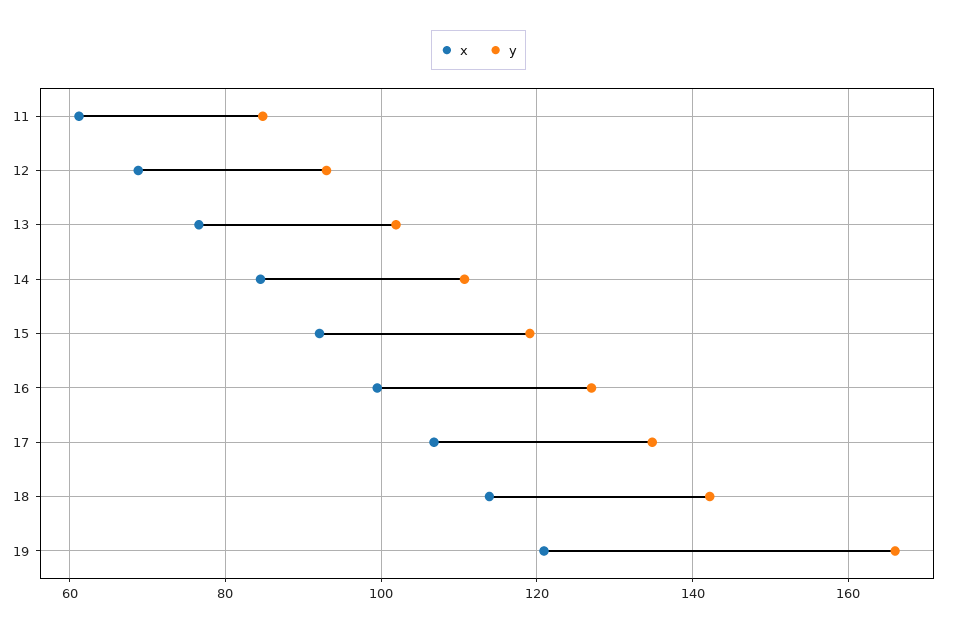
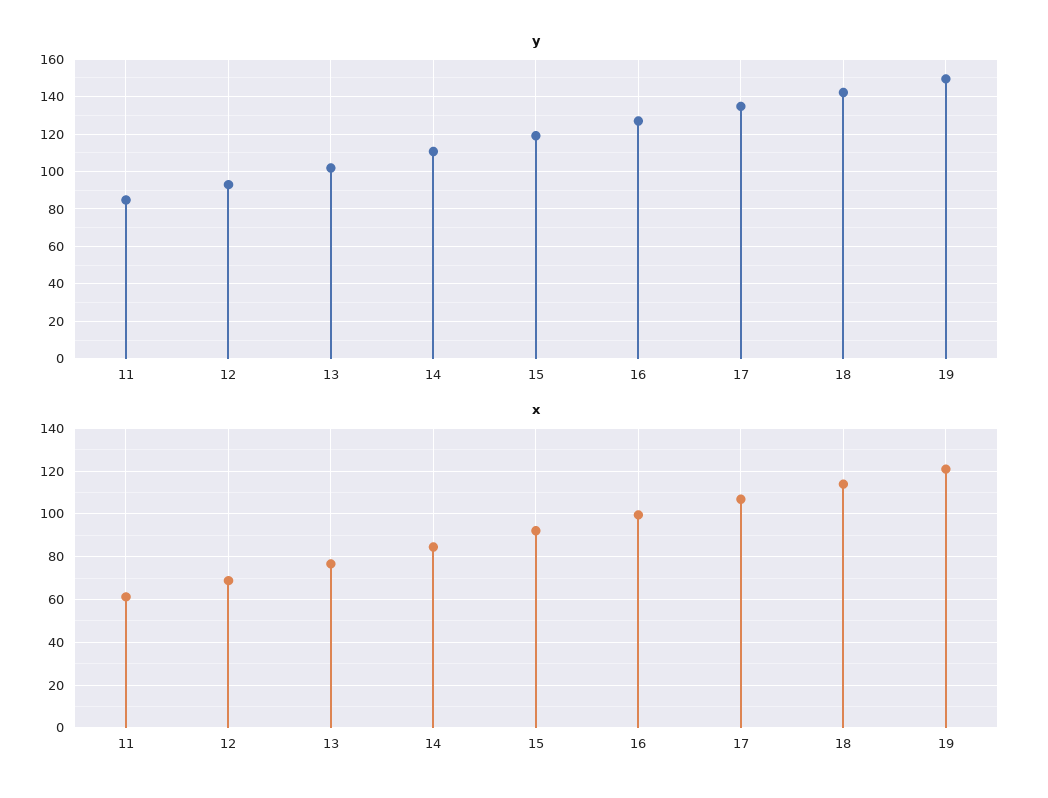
  {
    "x": {
      "11": 62,
      "12": 68,
      "13": 76,
      "14": 84,
      "15": 92,
      "16": 100,
      "17": 106,
      "18": 114,
      "19": 120
    },
    "y": {
      "11": 84,
      "12": 94,
      "13": 102,
      "14": 110,
      "15": 120,
      "16": 128,
      "17": 134,
      "18": 142,
-     "19": 166
+     "19": 150
    }
  }

